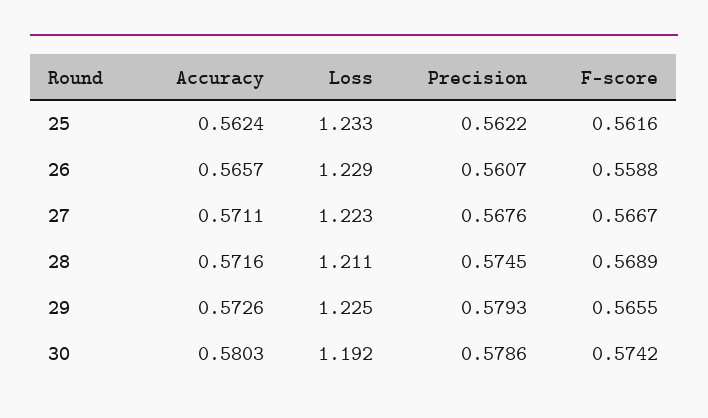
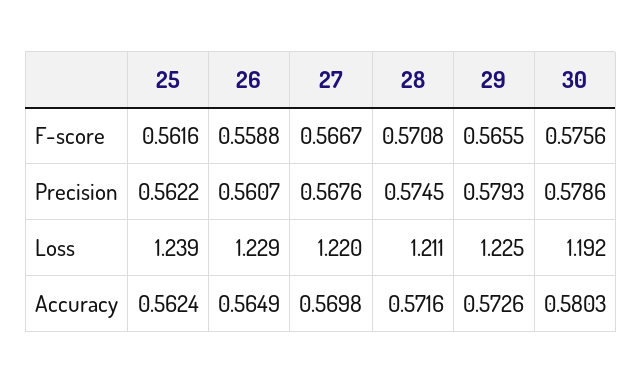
  {
    "Accuracy": {
      "25": 0.5624,
-     "26": 0.5657,
+     "26": 0.5649,
-     "27": 0.5711,
+     "27": 0.5698,
      "28": 0.5716,
      "29": 0.5726,
      "30": 0.5803
    },
    "Loss": {
-     "25": 1.233,
+     "25": 1.239,
      "26": 1.229,
-     "27": 1.223,
+     "27": 1.22,
      "28": 1.211,
      "29": 1.225,
      "30": 1.192
    },
    "Precision": {
      "25": 0.5622,
      "26": 0.5607,
      "27": 0.5676,
      "28": 0.5745,
      "29": 0.5793,
      "30": 0.5786
    },
    "F-score": {
      "25": 0.5616,
      "26": 0.5588,
      "27": 0.5667,
-     "28": 0.5689,
+     "28": 0.5708,
      "29": 0.5655,
-     "30": 0.5742
+     "30": 0.5756
    }
  }

